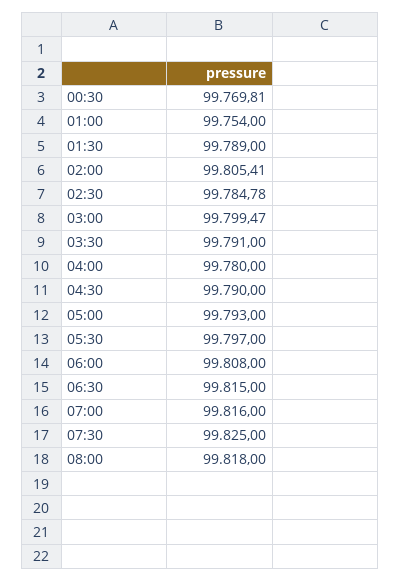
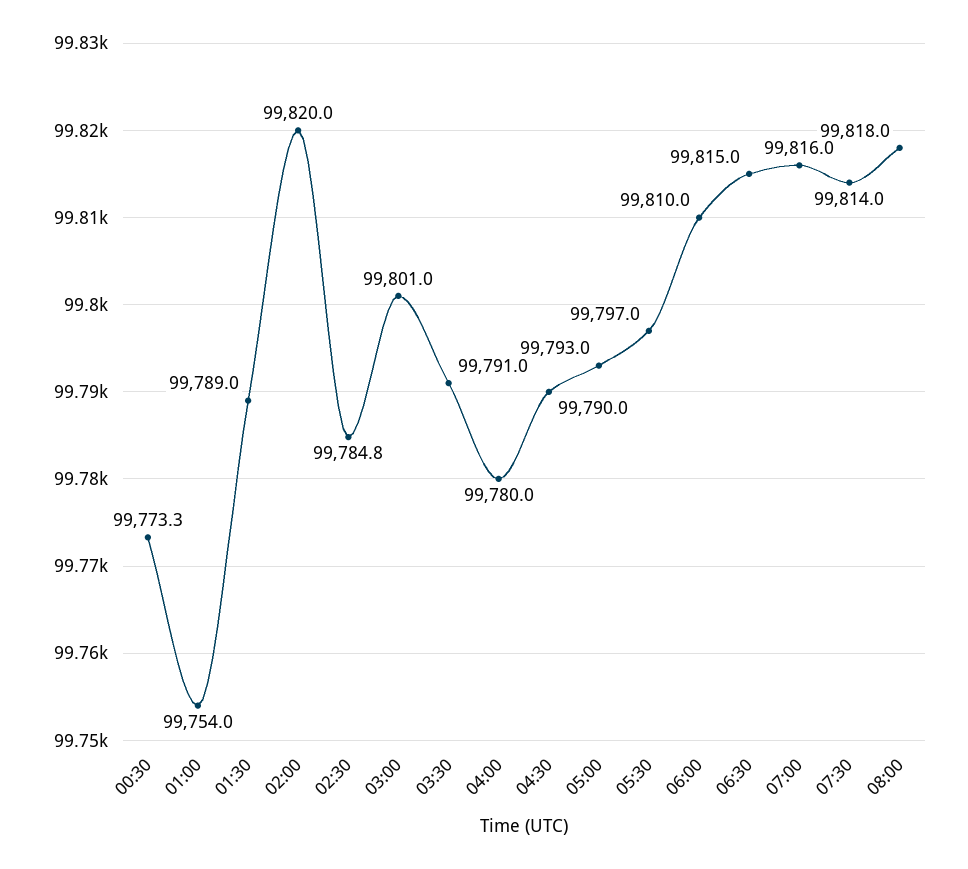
  {
-   "00:30": 99769.81,
+   "00:30": 99773.3,
    "01:00": 99754,
    "01:30": 99789,
-   "02:00": 99805.41,
+   "02:00": 99820,
    "02:30": 99784.78,
-   "03:00": 99799.47,
+   "03:00": 99801,
    "03:30": 99791,
    "04:00": 99780,
    "04:30": 99790,
    "05:00": 99793,
    "05:30": 99797,
-   "06:00": 99808,
+   "06:00": 99810,
    "06:30": 99815,
    "07:00": 99816,
-   "07:30": 99825,
+   "07:30": 99814,
    "08:00": 99818
  }

